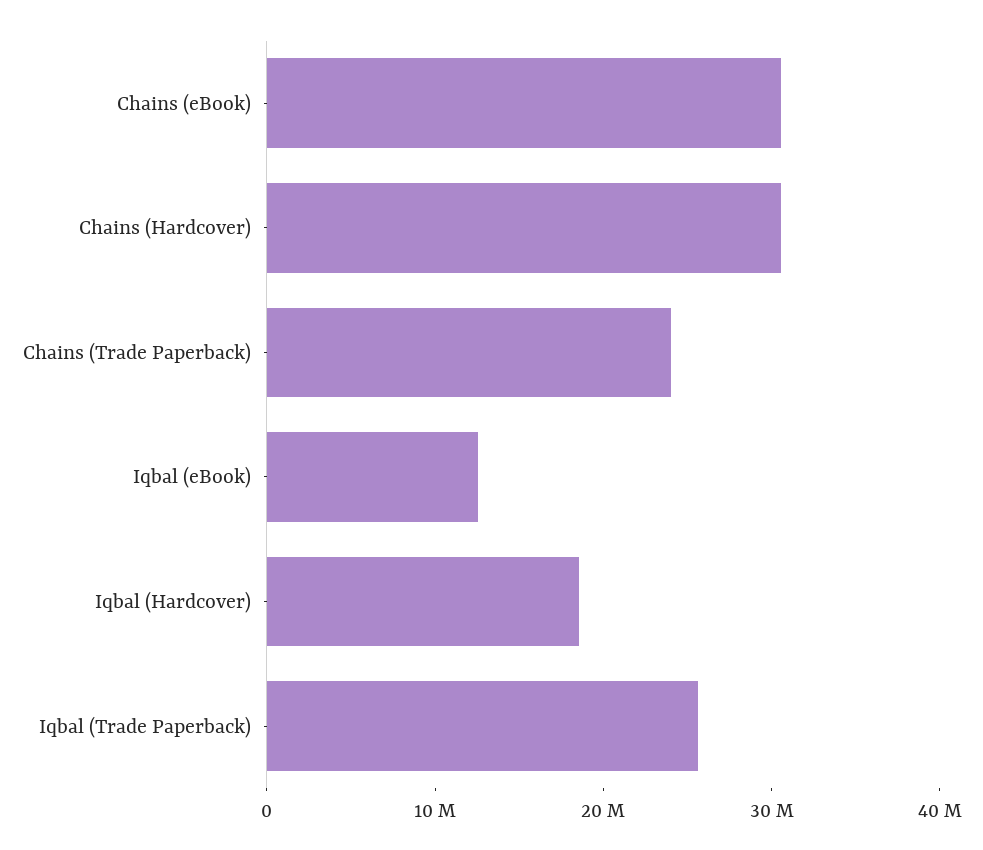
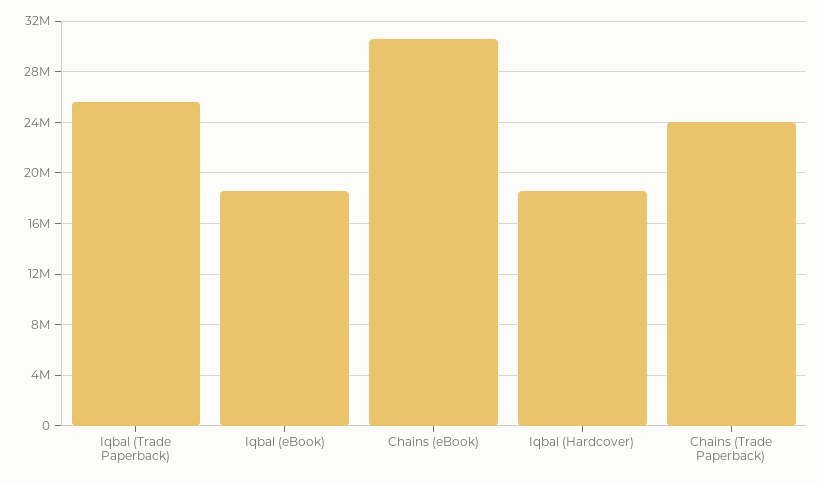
  {
    "Chains (eBook)": 30500000,
-   "Chains (Hardcover)": 30000000,
    "Chains (Trade Paperback)": 24000000,
-   "Iqbal (eBook)": 12000000,
+   "Iqbal (eBook)": 18500000,
    "Iqbal (Hardcover)": 18500000,
    "Iqbal (Trade Paperback)": 25500000
  }

